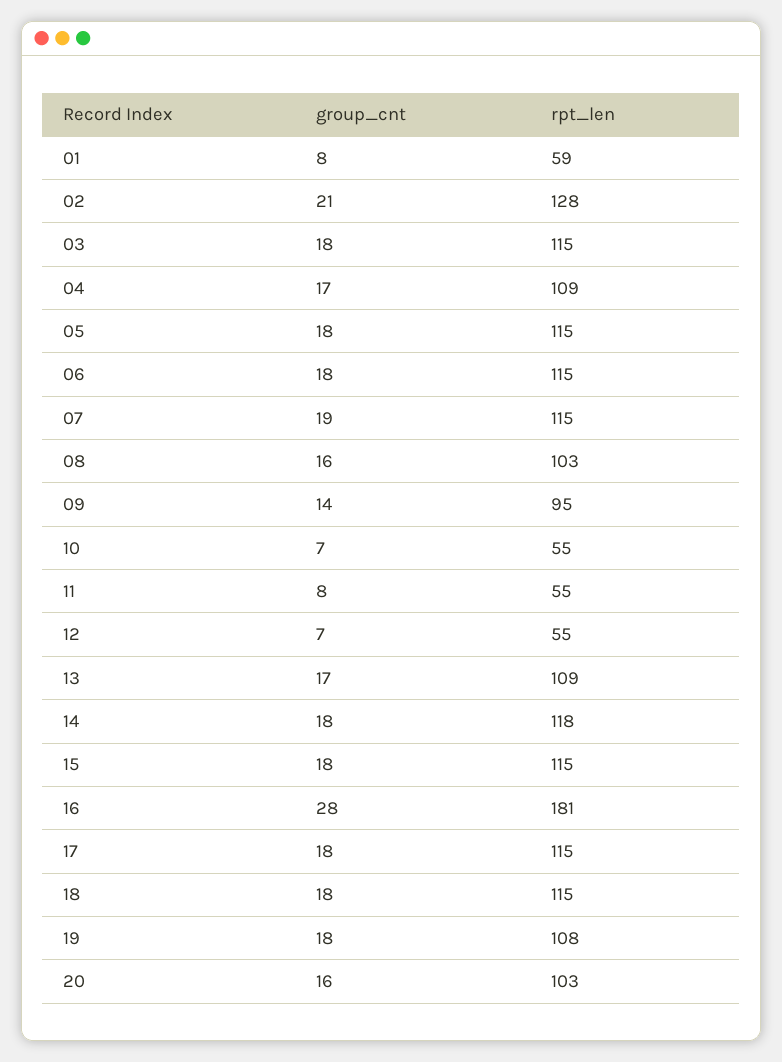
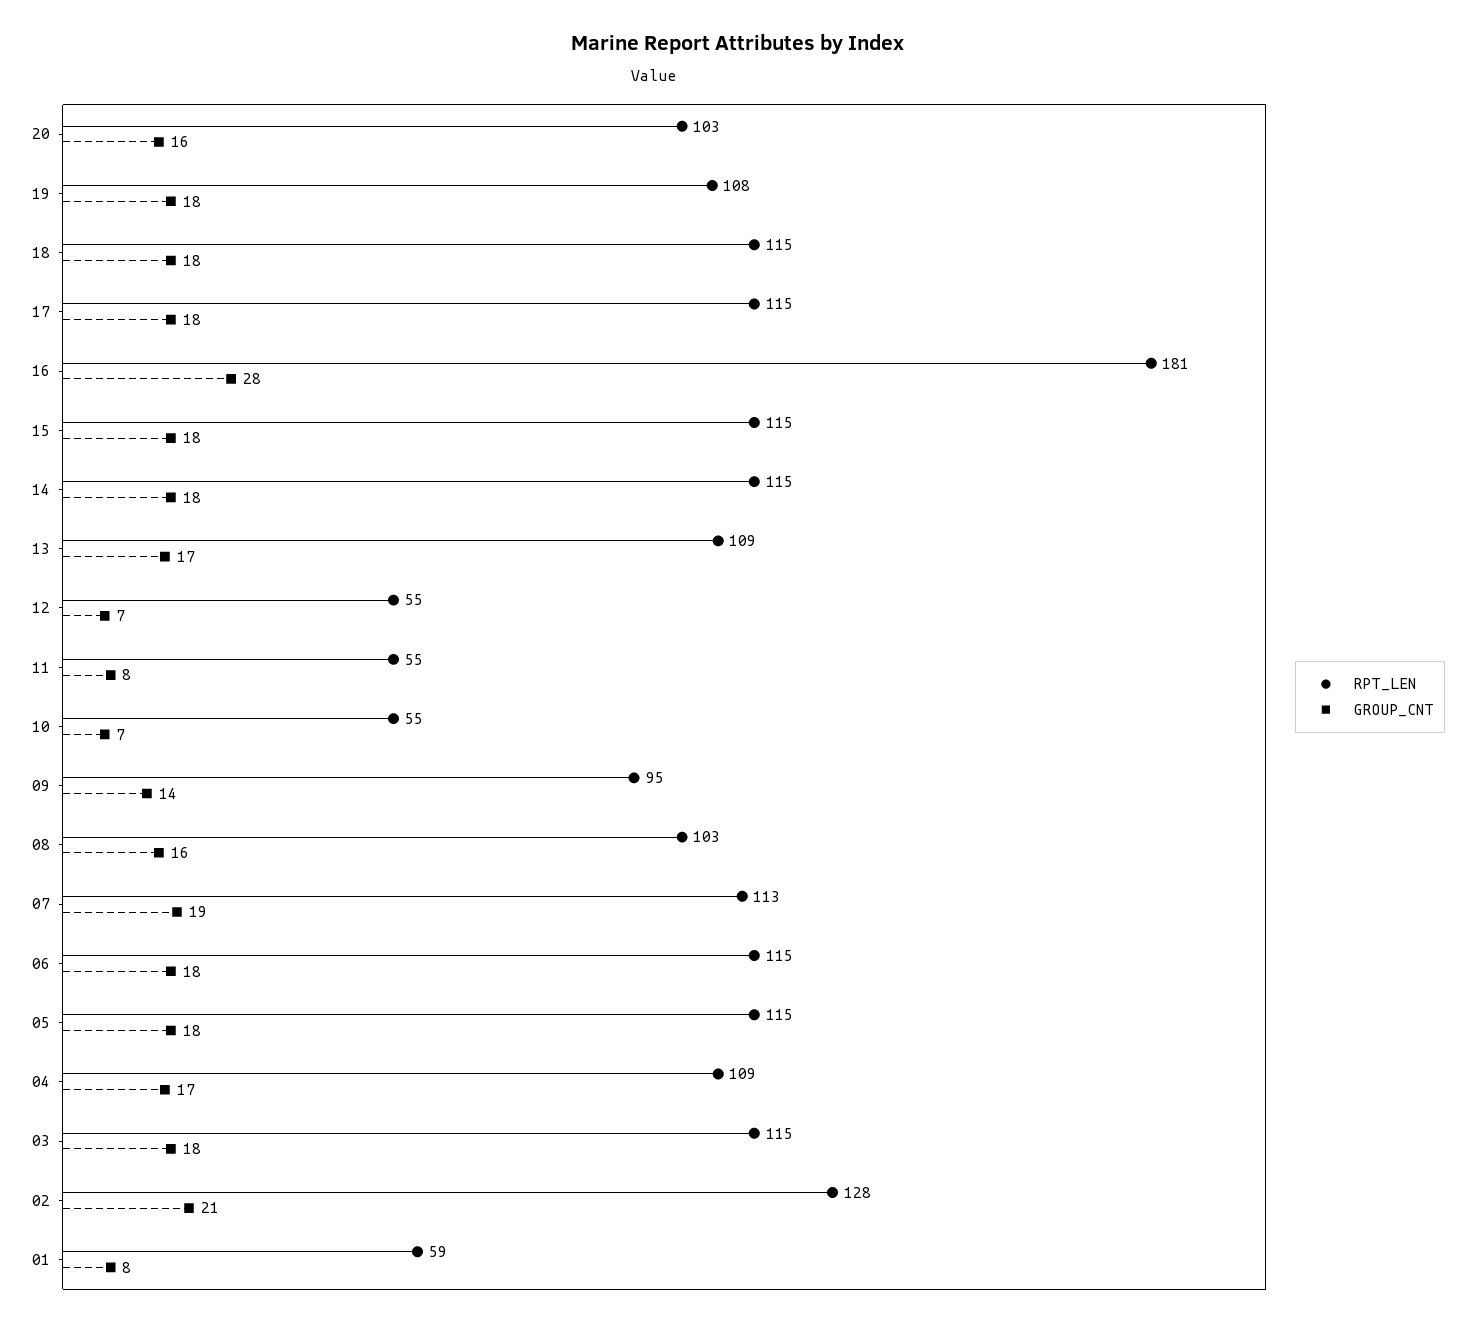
  {
    "group_cnt": {
      "01": 8,
      "02": 21,
      "03": 18,
      "04": 17,
      "05": 18,
      "06": 18,
      "07": 19,
      "08": 16,
      "09": 14,
      "10": 7,
      "11": 8,
      "12": 7,
      "13": 17,
      "14": 18,
      "15": 18,
      "16": 28,
      "17": 18,
      "18": 18,
      "19": 18,
      "20": 16
    },
    "rpt_len": {
      "01": 59,
      "02": 128,
      "03": 115,
      "04": 109,
      "05": 115,
      "06": 115,
-     "07": 115,
+     "07": 113,
      "08": 103,
      "09": 95,
      "10": 55,
      "11": 55,
      "12": 55,
      "13": 109,
-     "14": 118,
+     "14": 115,
      "15": 115,
      "16": 181,
      "17": 115,
      "18": 115,
      "19": 108,
      "20": 103
    }
  }

